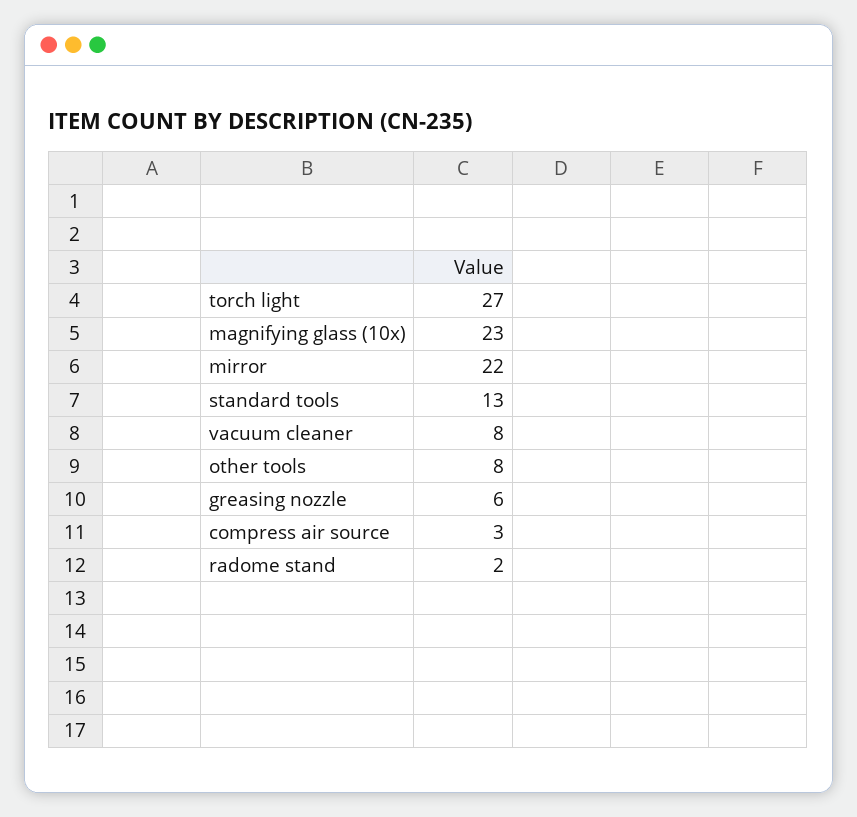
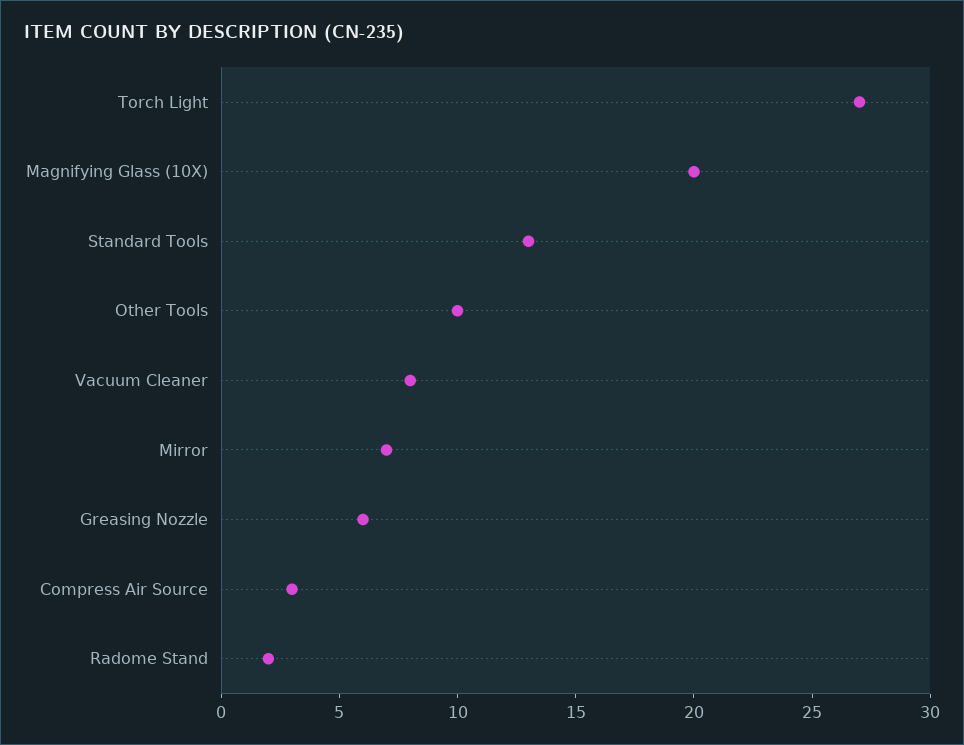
  {
    "torch light": 27,
-   "magnifying glass (10x)": 23,
+   "magnifying glass (10x)": 20,
-   "mirror": 22,
+   "mirror": 7,
    "standard tools": 13,
    "vacuum cleaner": 8,
-   "other tools": 8,
+   "other tools": 10,
    "greasing nozzle": 6,
    "compress air source": 3,
    "radome stand": 2
  }

